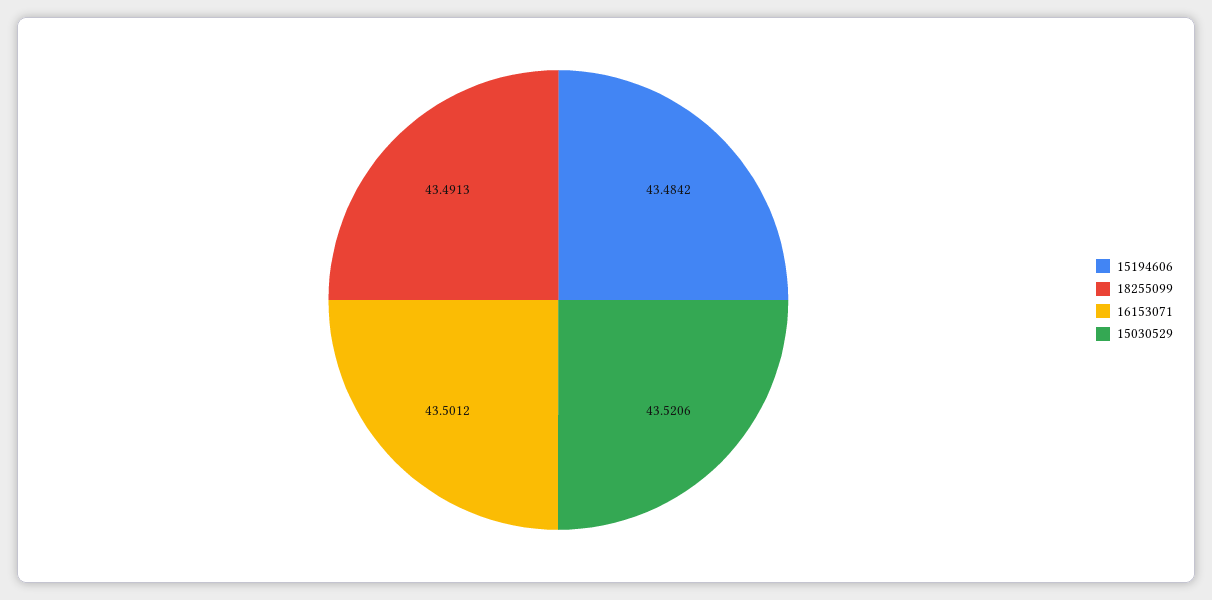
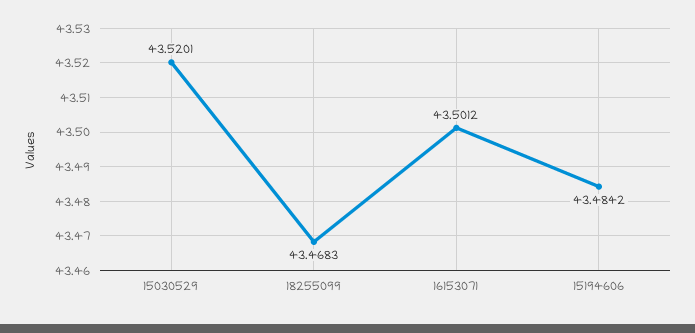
  {
    "15194606": 43.4842,
-   "18255099": 43.4913,
+   "18255099": 43.4683,
    "16153071": 43.5012,
-   "15030529": 43.5206
+   "15030529": 43.5201
  }

